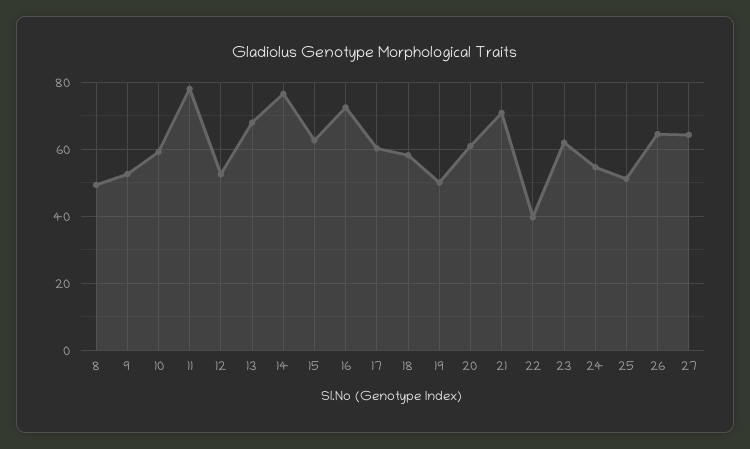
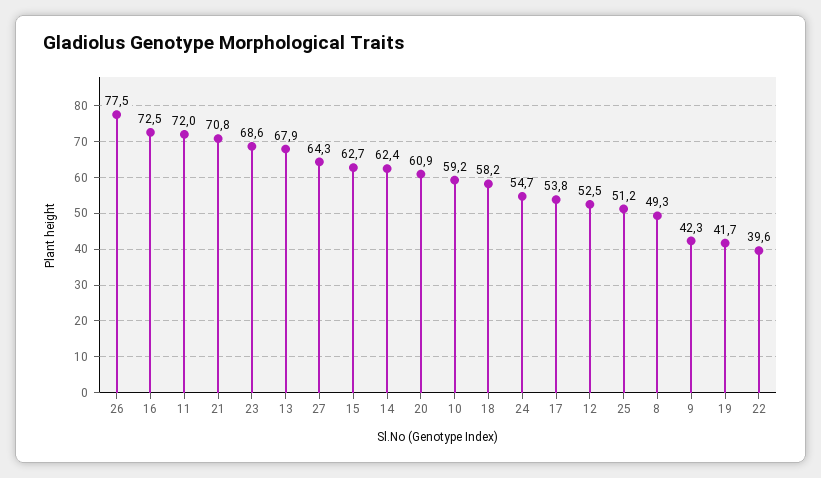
  {
    "8": 49.3,
-   "9": 52,
+   "9": 42.3,
    "10": 59.2,
-   "11": 78,
+   "11": 72,
    "12": 52.5,
    "13": 67.9,
-   "14": 76,
+   "14": 62.4,
    "15": 62.7,
    "16": 72.5,
-   "17": 60,
+   "17": 53.8,
    "18": 58.2,
-   "19": 50,
+   "19": 41.7,
    "20": 60.9,
    "21": 70.8,
    "22": 39.6,
-   "23": 62,
+   "23": 68.6,
    "24": 54.7,
    "25": 51.2,
-   "26": 64,
+   "26": 77.5,
    "27": 64.3
  }

